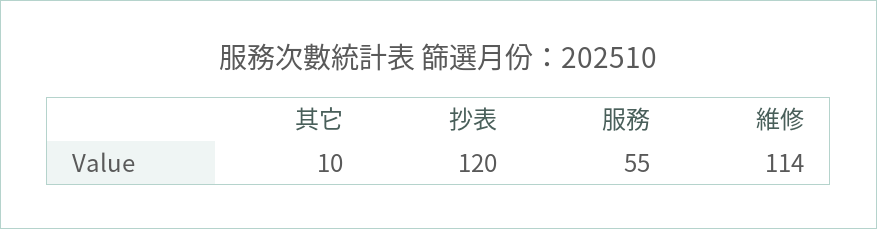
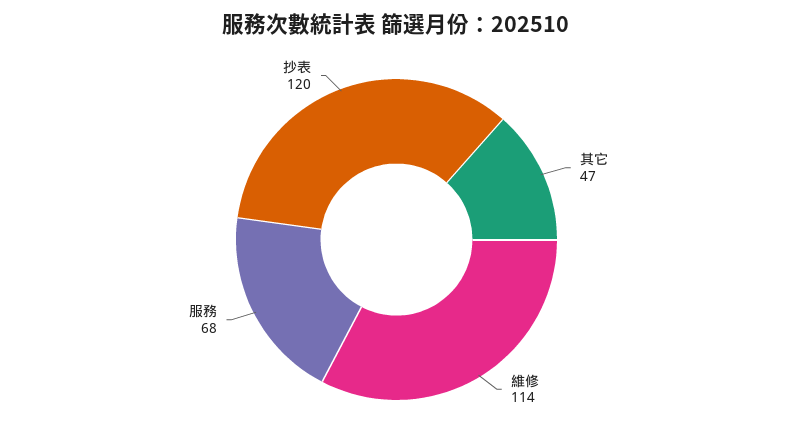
  {
-   "其它": 10,
+   "其它": 47,
    "抄表": 120,
-   "服務": 55,
+   "服務": 68,
    "維修": 114
  }

